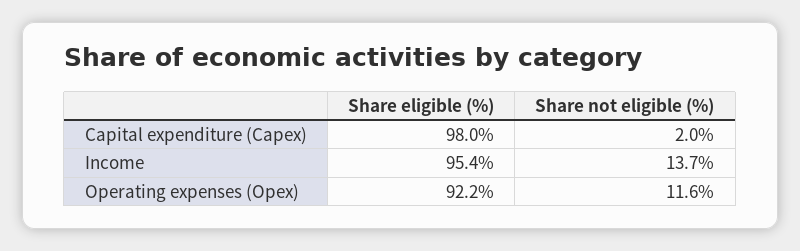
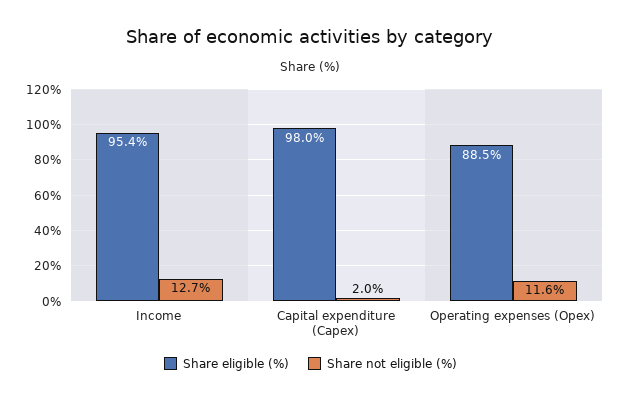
  {
    "Share eligible (%)": {
      "Capital expenditure (Capex)": 98,
      "Income": 95.4,
-     "Operating expenses (Opex)": 92.2
+     "Operating expenses (Opex)": 88.5
    },
    "Share not eligible (%)": {
      "Capital expenditure (Capex)": 2,
-     "Income": 13.7,
+     "Income": 12.7,
      "Operating expenses (Opex)": 11.6
    }
  }

